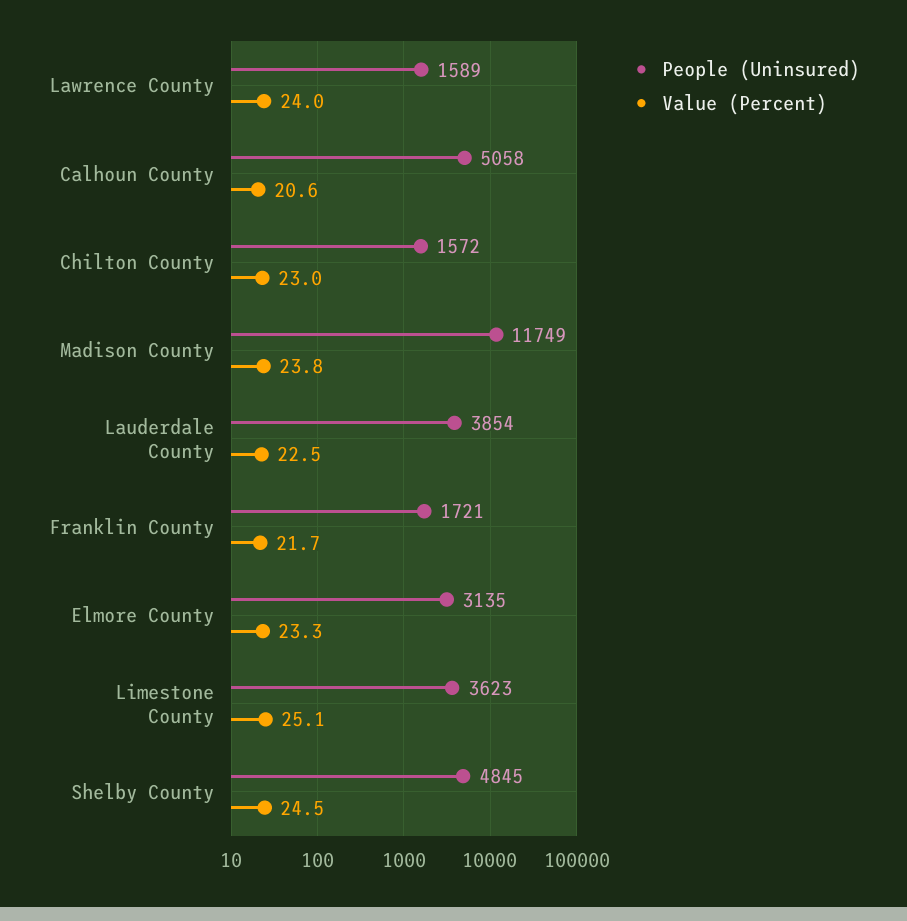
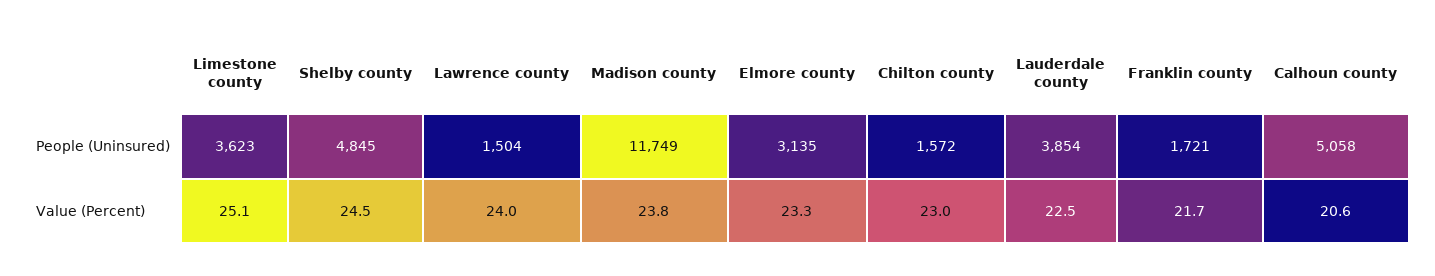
  {
    "People (Uninsured)": {
-     "Lawrence County": 1589,
+     "Lawrence County": 1504,
      "Calhoun County": 5058,
      "Chilton County": 1572,
      "Madison County": 11749,
      "Lauderdale County": 3854,
      "Franklin County": 1721,
      "Elmore County": 3135,
      "Limestone County": 3623,
      "Shelby County": 4845
    },
    "Value (Percent)": {
      "Lawrence County": 24,
      "Calhoun County": 20.6,
      "Chilton County": 23,
      "Madison County": 23.8,
      "Lauderdale County": 22.5,
      "Franklin County": 21.7,
      "Elmore County": 23.3,
      "Limestone County": 25.1,
      "Shelby County": 24.5
    }
  }

